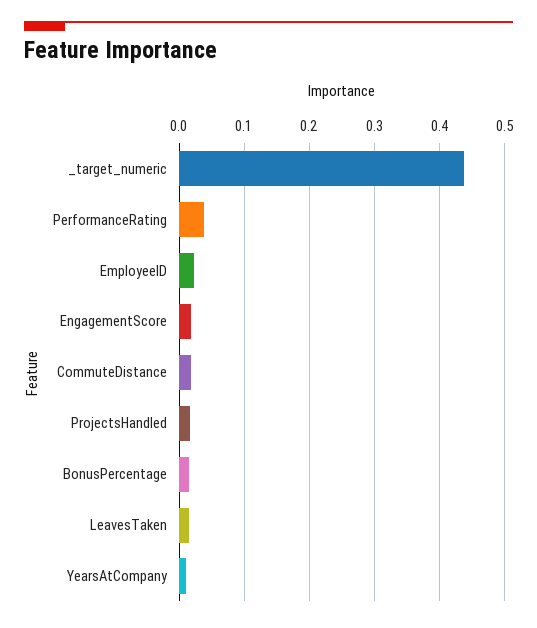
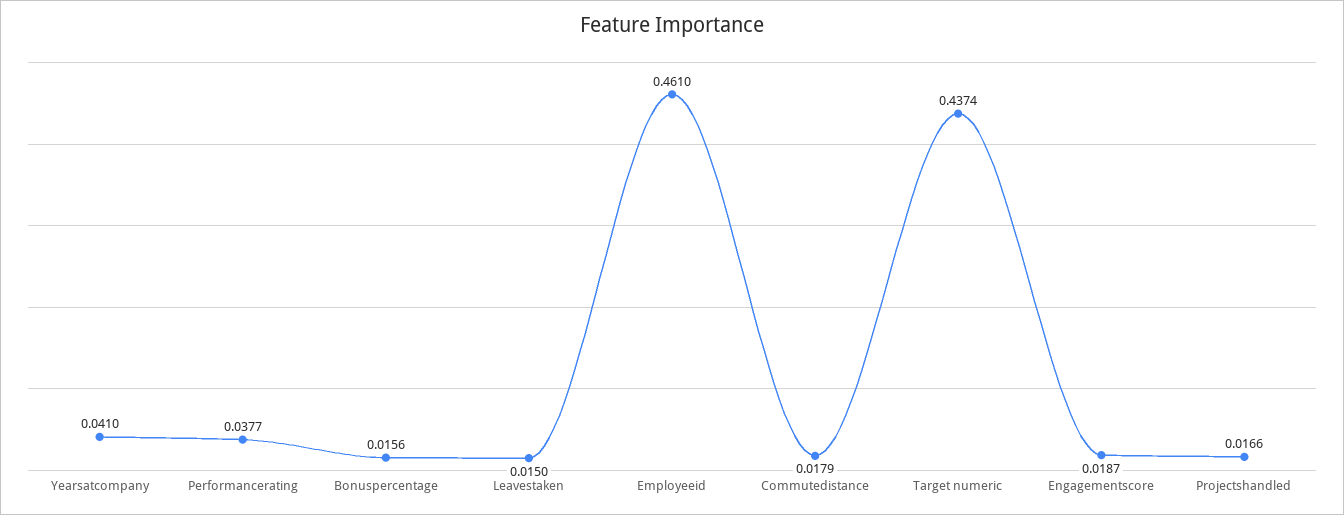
  {
    "_target_numeric": 0.4374,
    "PerformanceRating": 0.0377,
-   "EmployeeID": 0.02,
+   "EmployeeID": 0.461,
    "EngagementScore": 0.0187,
    "CommuteDistance": 0.0179,
    "ProjectsHandled": 0.0166,
    "BonusPercentage": 0.0156,
    "LeavesTaken": 0.015,
-   "YearsAtCompany": 0.01
+   "YearsAtCompany": 0.041
  }

